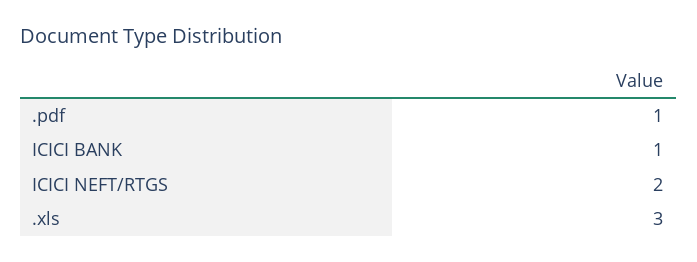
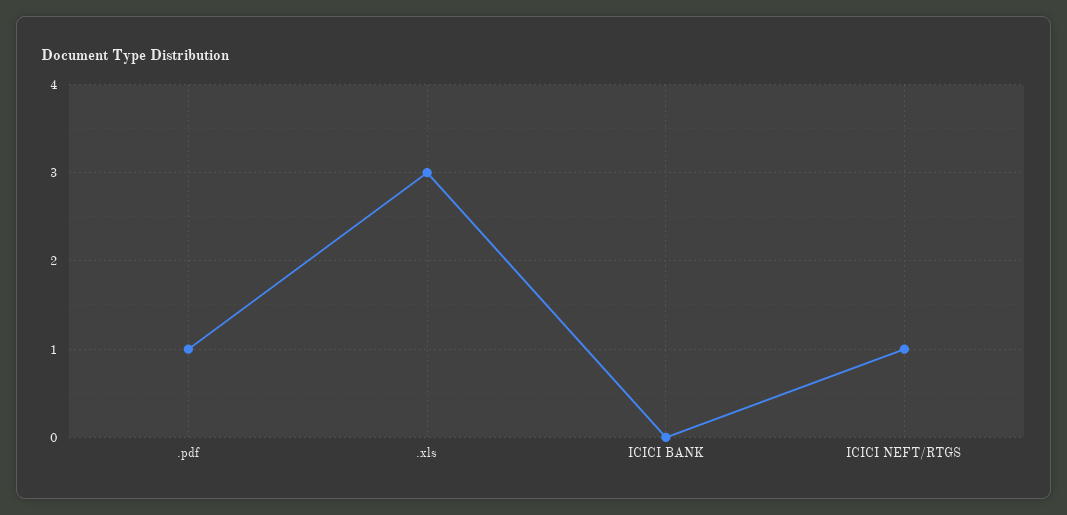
  {
    ".pdf": 1,
-   "ICICI BANK": 1,
+   "ICICI BANK": 0,
-   "ICICI NEFT/RTGS": 2,
+   "ICICI NEFT/RTGS": 1,
    ".xls": 3
  }

